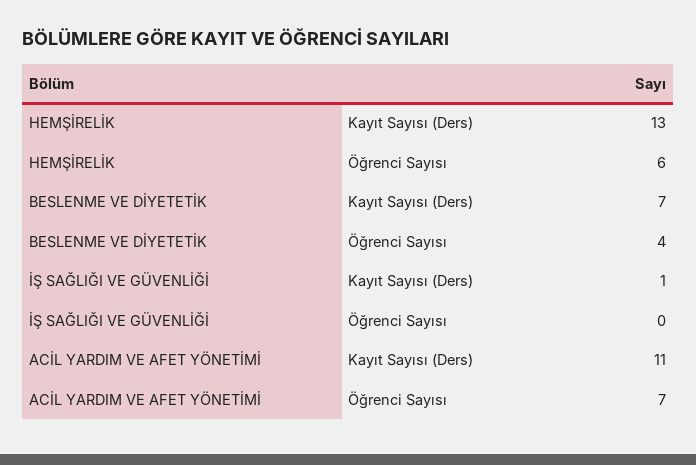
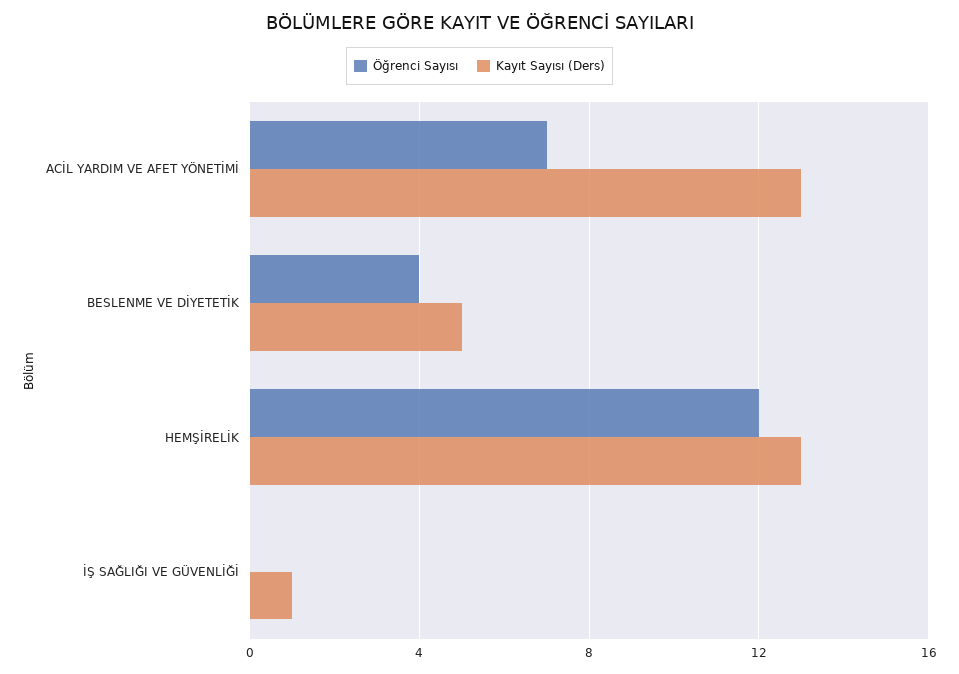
  {
    "Kayıt Sayısı (Ders)": {
      "HEMŞİRELİK": 13,
-     "BESLENME VE DİYETETİK": 7,
+     "BESLENME VE DİYETETİK": 5,
      "İŞ SAĞLIĞI VE GÜVENLİĞİ": 1,
-     "ACİL YARDIM VE AFET YÖNETİMİ": 11
+     "ACİL YARDIM VE AFET YÖNETİMİ": 13
    },
    "Öğrenci Sayısı": {
-     "HEMŞİRELİK": 6,
+     "HEMŞİRELİK": 12,
      "BESLENME VE DİYETETİK": 4,
      "İŞ SAĞLIĞI VE GÜVENLİĞİ": 0,
      "ACİL YARDIM VE AFET YÖNETİMİ": 7
    }
  }

